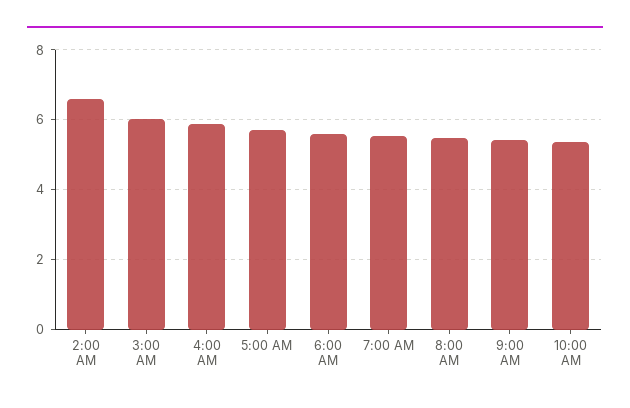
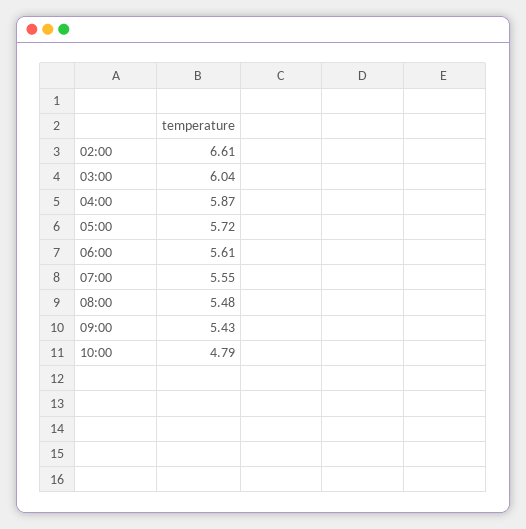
  {
    "2:00 AM": 6.61,
    "3:00 AM": 6.04,
    "4:00 AM": 5.87,
    "5:00 AM": 5.72,
    "6:00 AM": 5.61,
    "7:00 AM": 5.55,
    "8:00 AM": 5.48,
    "9:00 AM": 5.43,
-   "10:00 AM": 5.4
+   "10:00 AM": 4.79
  }

